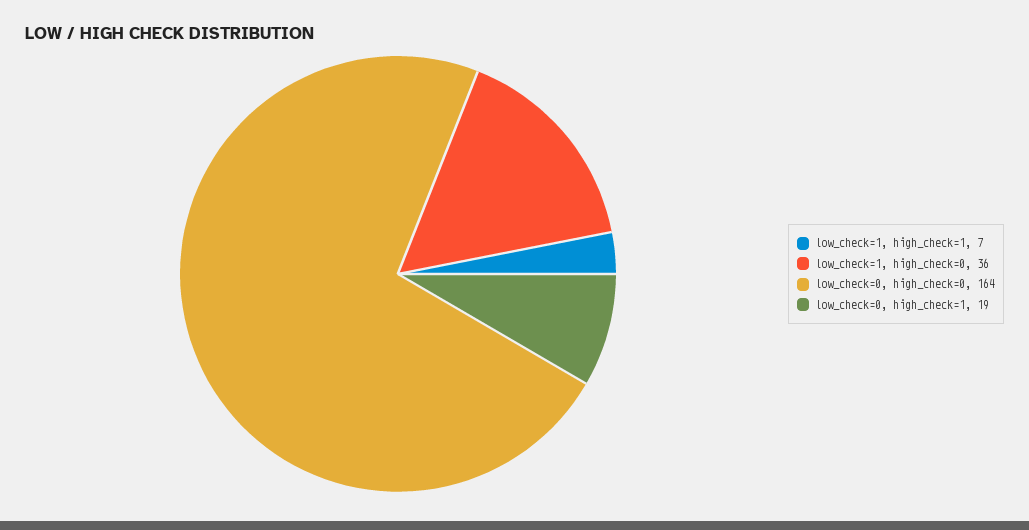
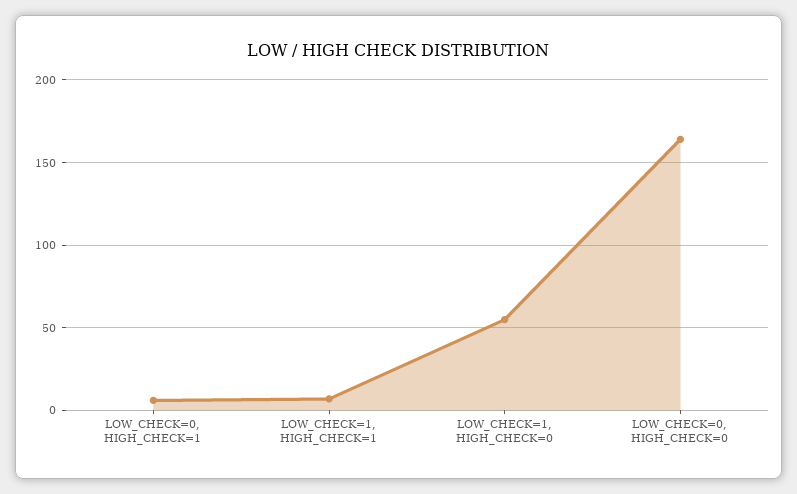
  {
    "low_check=1, high_check=1": 7,
-   "low_check=1, high_check=0": 36,
+   "low_check=1, high_check=0": 55,
    "low_check=0, high_check=0": 164,
-   "low_check=0, high_check=1": 19
+   "low_check=0, high_check=1": 5
  }

